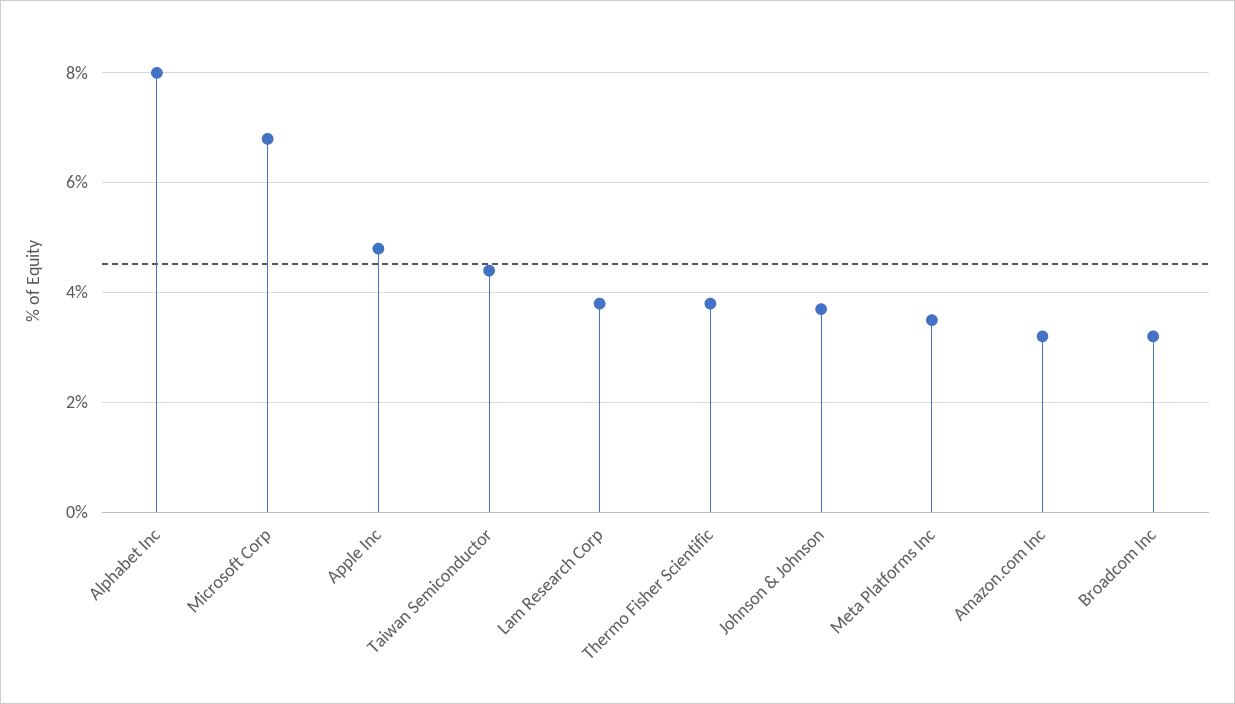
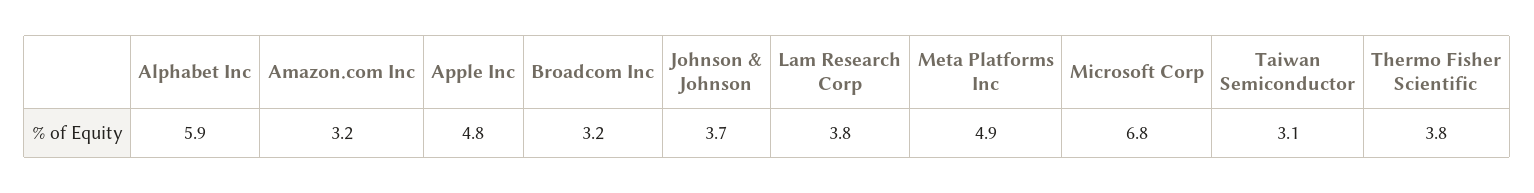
  {
-   "Alphabet Inc": 8,
+   "Alphabet Inc": 5.9,
    "Microsoft Corp": 6.8,
    "Apple Inc": 4.8,
-   "Taiwan Semiconductor": 4.5,
+   "Taiwan Semiconductor": 3.1,
    "Lam Research Corp": 3.8,
    "Thermo Fisher Scientific": 3.8,
    "Johnson & Johnson": 3.7,
-   "Meta Platforms Inc": 3.5,
+   "Meta Platforms Inc": 4.9,
    "Amazon.com Inc": 3.2,
    "Broadcom Inc": 3.2
  }

